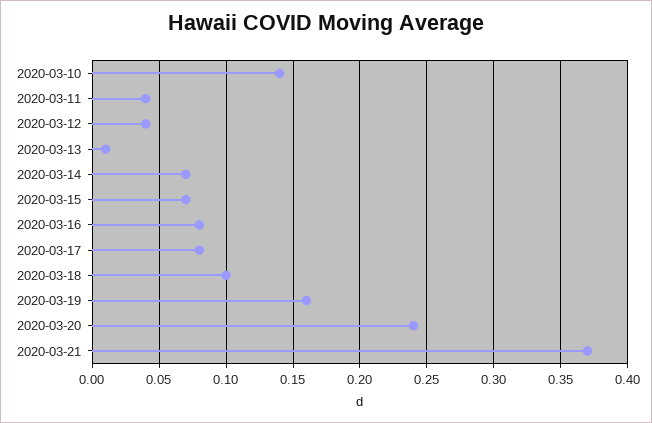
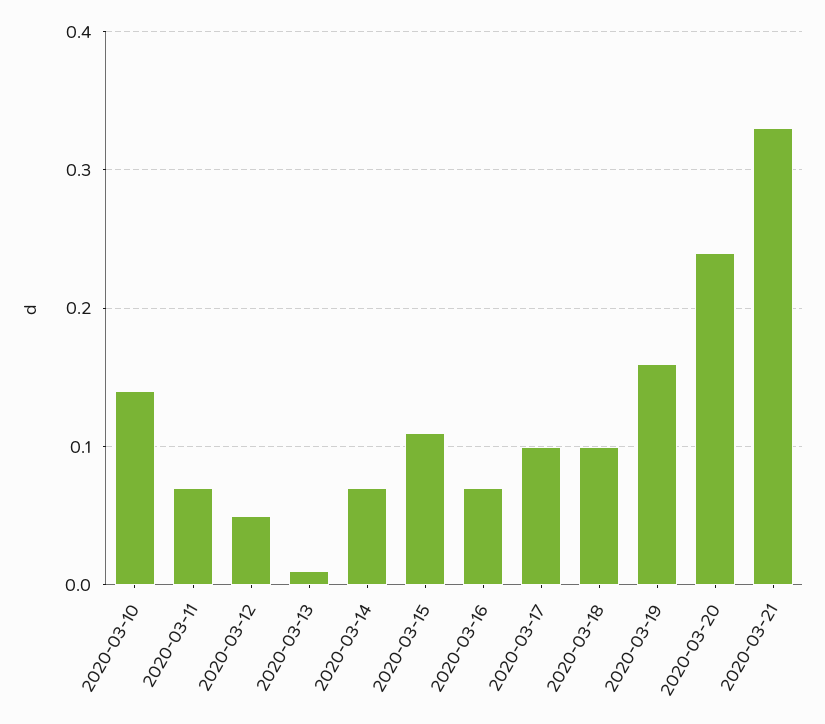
  {
    "2020-03-10": 0.14,
-   "2020-03-11": 0.04,
+   "2020-03-11": 0.07,
-   "2020-03-12": 0.04,
+   "2020-03-12": 0.05,
    "2020-03-13": 0.01,
    "2020-03-14": 0.07,
-   "2020-03-15": 0.07,
+   "2020-03-15": 0.11,
-   "2020-03-16": 0.08,
+   "2020-03-16": 0.07,
-   "2020-03-17": 0.08,
+   "2020-03-17": 0.1,
    "2020-03-18": 0.1,
    "2020-03-19": 0.16,
    "2020-03-20": 0.24,
-   "2020-03-21": 0.37
+   "2020-03-21": 0.33
  }

